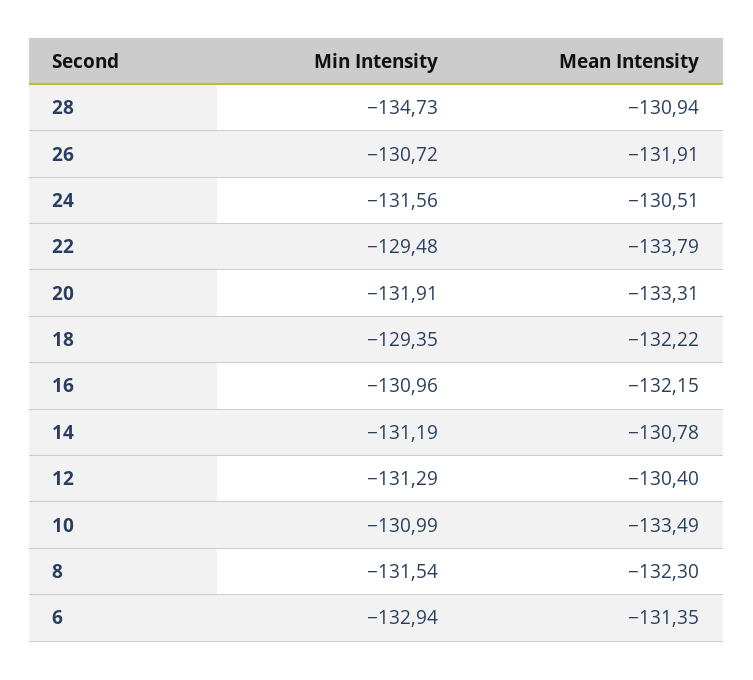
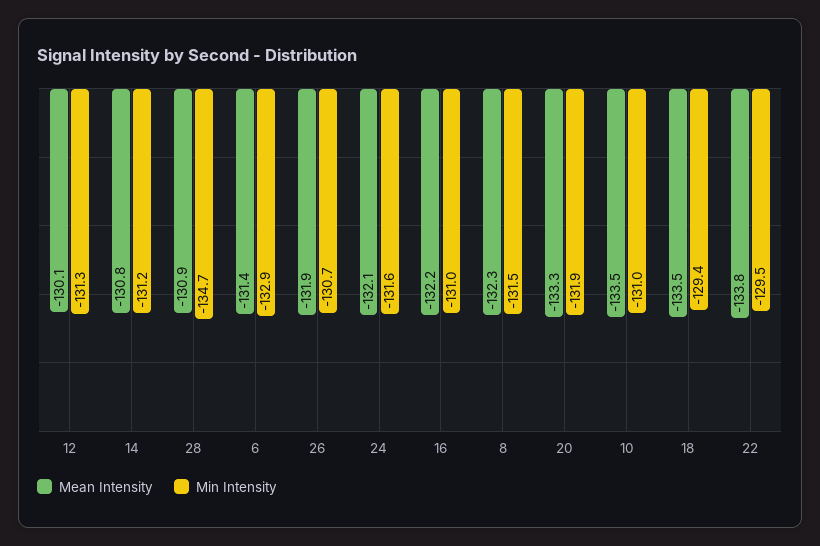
  {
    "Min Intensity": {
      "28": -134.73,
      "26": -130.72,
      "24": -131.56,
      "22": -129.48,
      "20": -131.91,
      "18": -129.35,
      "16": -130.96,
      "14": -131.19,
      "12": -131.29,
      "10": -130.99,
      "8": -131.54,
      "6": -132.94
    },
    "Mean Intensity": {
      "28": -130.94,
      "26": -131.91,
-     "24": -130.51,
+     "24": -132.1,
      "22": -133.79,
      "20": -133.31,
-     "18": -132.22,
+     "18": -133.5,
      "16": -132.15,
      "14": -130.78,
-     "12": -130.4,
+     "12": -130.1,
      "10": -133.49,
      "8": -132.3,
      "6": -131.35
    }
  }

